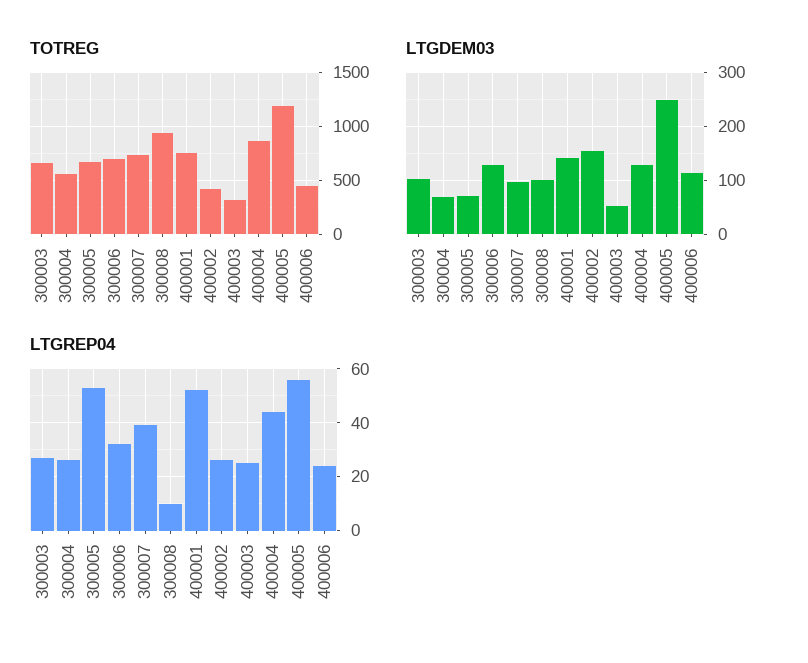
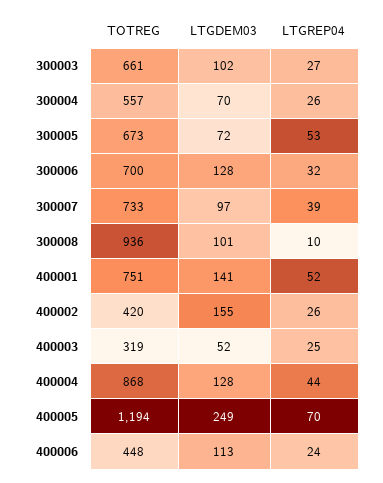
  {
    "TOTREG": {
      "300003": 661,
      "300004": 557,
      "300005": 673,
      "300006": 700,
      "300007": 733,
      "300008": 936,
      "400001": 751,
      "400002": 420,
      "400003": 319,
      "400004": 868,
      "400005": 1194,
      "400006": 448
    },
    "LTGDEM03": {
      "300003": 102,
      "300004": 70,
      "300005": 72,
      "300006": 128,
      "300007": 97,
      "300008": 101,
      "400001": 141,
      "400002": 155,
      "400003": 52,
      "400004": 128,
      "400005": 249,
      "400006": 113
    },
    "LTGREP04": {
      "300003": 27,
      "300004": 26,
      "300005": 53,
      "300006": 32,
      "300007": 39,
      "300008": 10,
      "400001": 52,
      "400002": 26,
      "400003": 25,
      "400004": 44,
-     "400005": 55,
+     "400005": 70,
      "400006": 24
    }
  }

